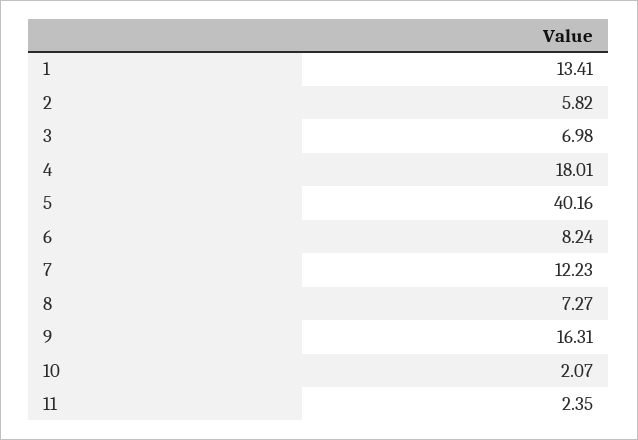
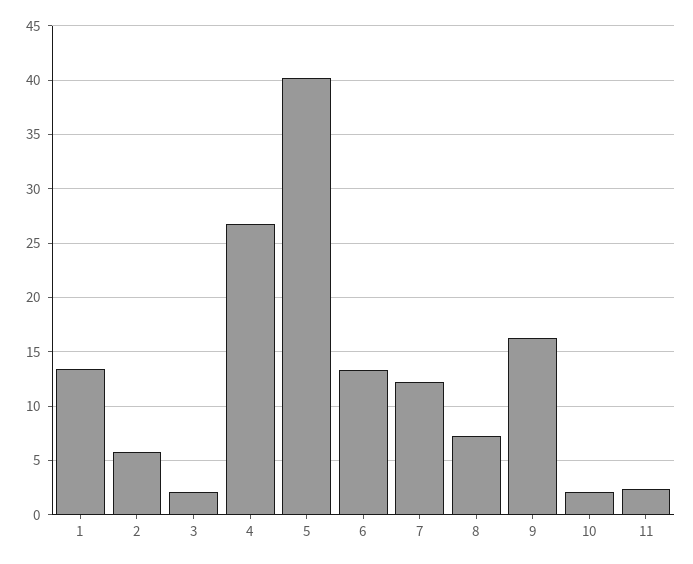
  {
    "1": 13.41,
    "2": 5.82,
-   "3": 6.98,
+   "3": 2,
-   "4": 18.01,
+   "4": 27,
    "5": 40.16,
-   "6": 8.24,
+   "6": 13,
    "7": 12.23,
    "8": 7.27,
    "9": 16.31,
    "10": 2.07,
    "11": 2.35
  }

